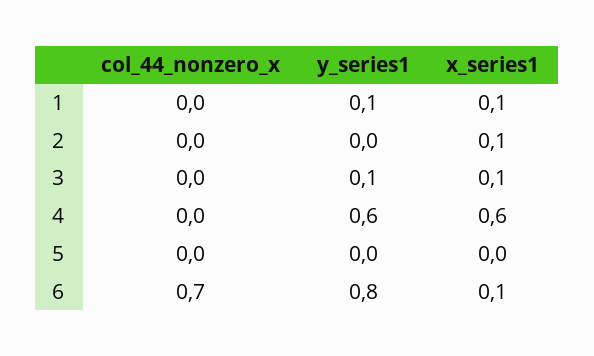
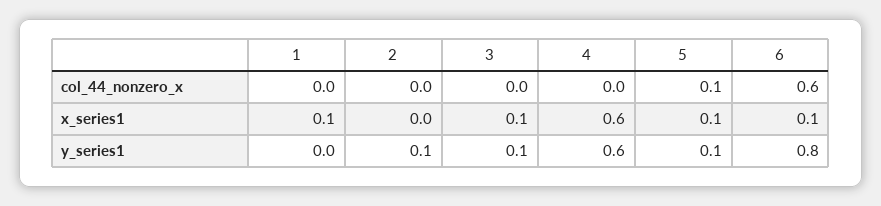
  {
    "col_44_nonzero_x": {
      "1": 0,
      "2": 0,
      "3": 0,
      "4": 0,
-     "5": 0,
+     "5": 0.1,
-     "6": 0.7
+     "6": 0.6
    },
    "y_series1": {
-     "1": 0.1,
+     "1": 0,
-     "2": 0,
+     "2": 0.1,
      "3": 0.1,
      "4": 0.6,
-     "5": 0,
+     "5": 0.1,
      "6": 0.8
    },
    "x_series1": {
      "1": 0.1,
-     "2": 0.1,
+     "2": 0,
      "3": 0.1,
      "4": 0.6,
-     "5": 0,
+     "5": 0.1,
      "6": 0.1
    }
  }

